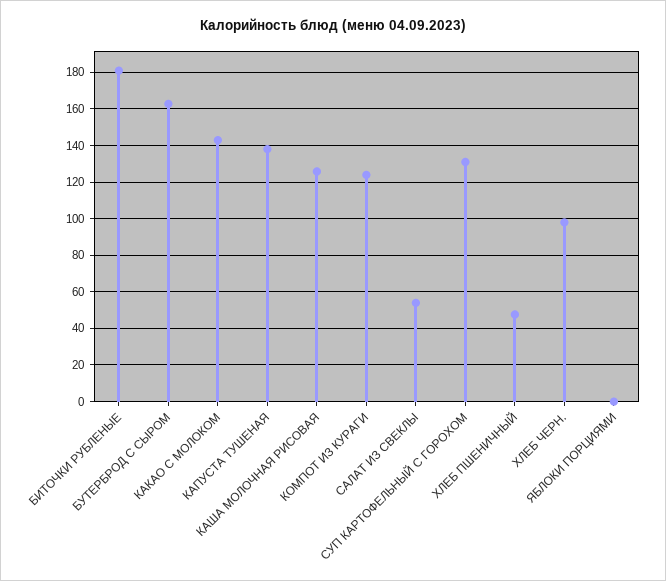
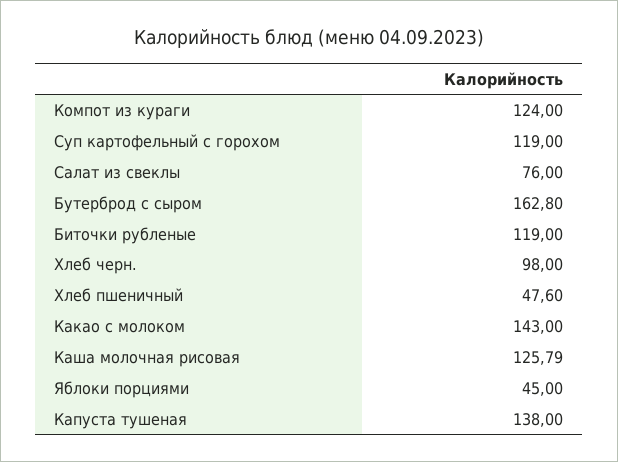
  {
-   "БИТОЧКИ РУБЛЕНЫЕ": 180,
+   "БИТОЧКИ РУБЛЕНЫЕ": 119,
    "БУТЕРБРОД С СЫРОМ": 162.8,
    "КАКАО С МОЛОКОМ": 143,
    "КАПУСТА ТУШЕНАЯ": 138,
    "КАША МОЛОЧНАЯ РИСОВАЯ": 125.79,
    "КОМПОТ ИЗ КУРАГИ": 124,
-   "САЛАТ ИЗ СВЕКЛЫ": 55,
+   "САЛАТ ИЗ СВЕКЛЫ": 76,
-   "СУП КАРТОФЕЛЬНЫЙ С ГОРОХОМ": 130,
+   "СУП КАРТОФЕЛЬНЫЙ С ГОРОХОМ": 119,
    "ХЛЕБ ПШЕНИЧНЫЙ": 47.6,
    "ХЛЕБ ЧЕРН.": 98,
-   "ЯБЛОКИ ПОРЦИЯМИ": 0
+   "ЯБЛОКИ ПОРЦИЯМИ": 45
  }

